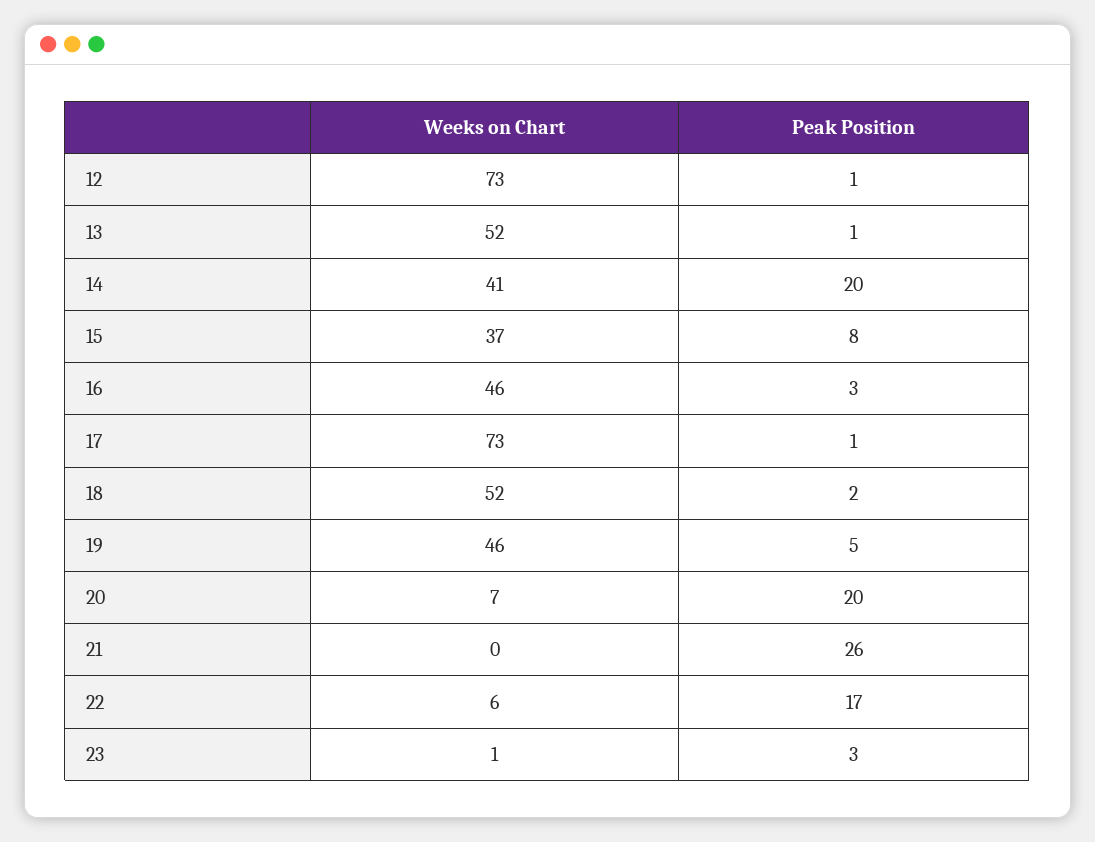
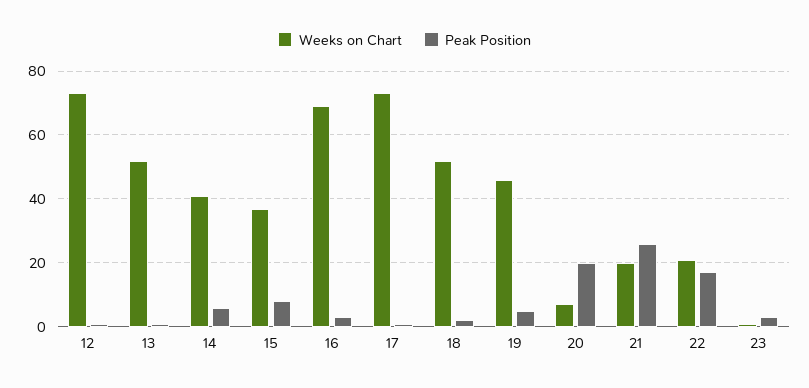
  {
    "Weeks on Chart": {
      "12": 73,
      "13": 52,
      "14": 41,
      "15": 37,
-     "16": 46,
+     "16": 70,
      "17": 73,
      "18": 52,
      "19": 46,
      "20": 7,
-     "21": 0,
+     "21": 20,
-     "22": 6,
+     "22": 20,
      "23": 1
    },
    "Peak Position": {
      "12": 1,
      "13": 1,
-     "14": 20,
+     "14": 5,
      "15": 8,
      "16": 3,
      "17": 1,
      "18": 2,
      "19": 5,
      "20": 20,
      "21": 26,
      "22": 17,
      "23": 3
    }
  }

